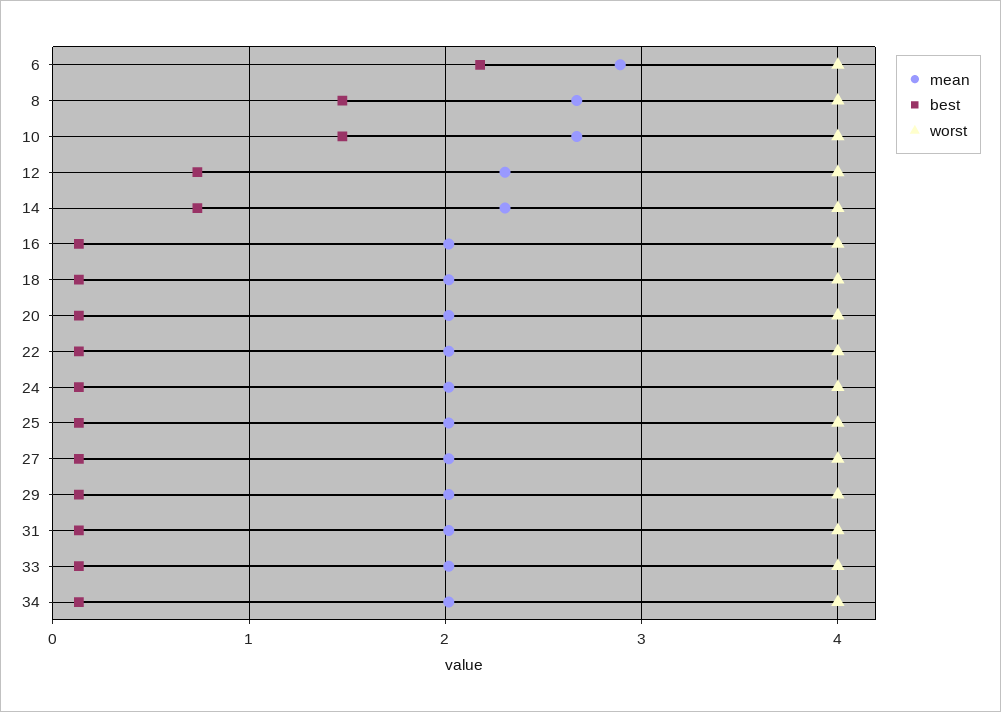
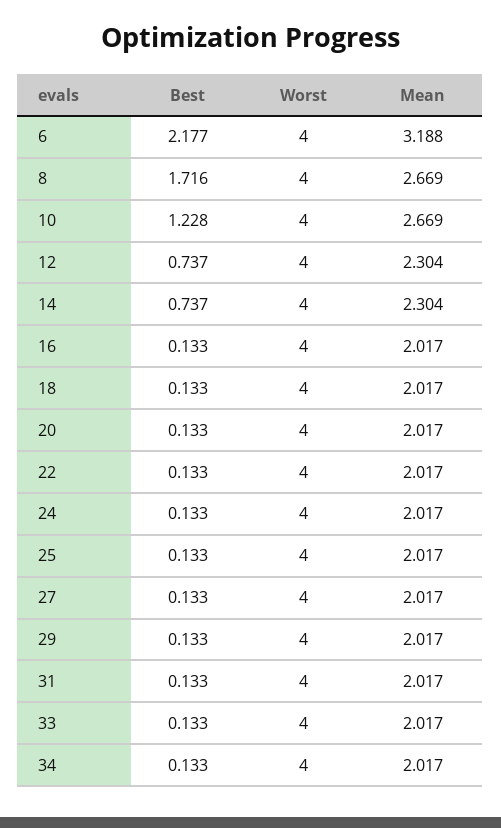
  {
    "mean": {
-     "6": 2.9,
+     "6": 3.188,
      "8": 2.669,
      "10": 2.669,
      "12": 2.304,
      "14": 2.304,
      "16": 2.017,
      "18": 2.017,
      "20": 2.017,
      "22": 2.017,
      "24": 2.017,
      "25": 2.017,
      "27": 2.017,
      "29": 2.017,
      "31": 2.017,
      "33": 2.017,
      "34": 2.017
    },
    "best": {
      "6": 2.177,
-     "8": 1.5,
+     "8": 1.716,
-     "10": 1.5,
+     "10": 1.228,
      "12": 0.737,
      "14": 0.737,
      "16": 0.133,
      "18": 0.133,
      "20": 0.133,
      "22": 0.133,
      "24": 0.133,
      "25": 0.133,
      "27": 0.133,
      "29": 0.133,
      "31": 0.133,
      "33": 0.133,
      "34": 0.133
    },
    "worst": {
      "6": 4,
      "8": 4,
      "10": 4,
      "12": 4,
      "14": 4,
      "16": 4,
      "18": 4,
      "20": 4,
      "22": 4,
      "24": 4,
      "25": 4,
      "27": 4,
      "29": 4,
      "31": 4,
      "33": 4,
      "34": 4
    }
  }

